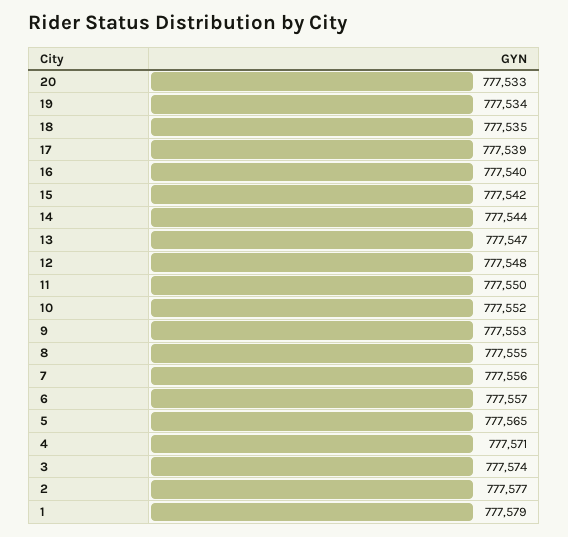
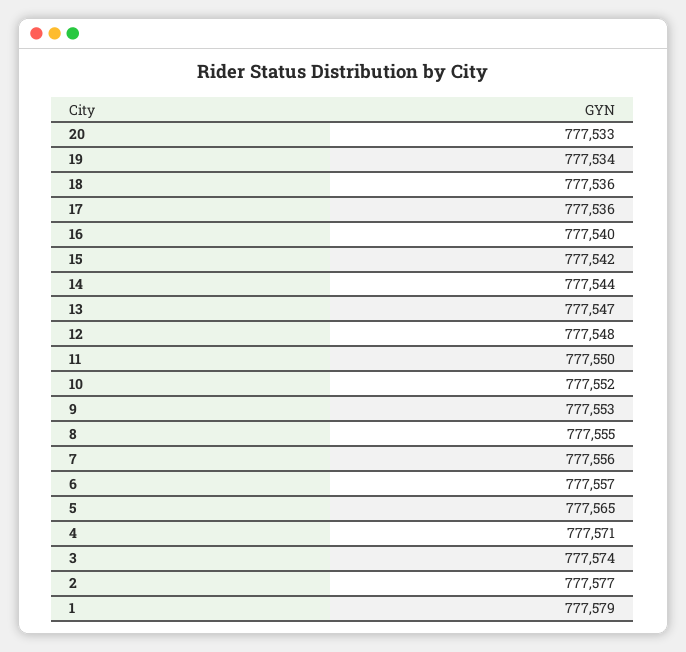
  {
    "20": 777533,
    "19": 777534,
-   "18": 777535,
+   "18": 777536,
-   "17": 777539,
+   "17": 777536,
    "16": 777540,
    "15": 777542,
    "14": 777544,
    "13": 777547,
    "12": 777548,
    "11": 777550,
    "10": 777552,
    "9": 777553,
    "8": 777555,
    "7": 777556,
    "6": 777557,
    "5": 777565,
    "4": 777571,
    "3": 777574,
    "2": 777577,
    "1": 777579
  }

